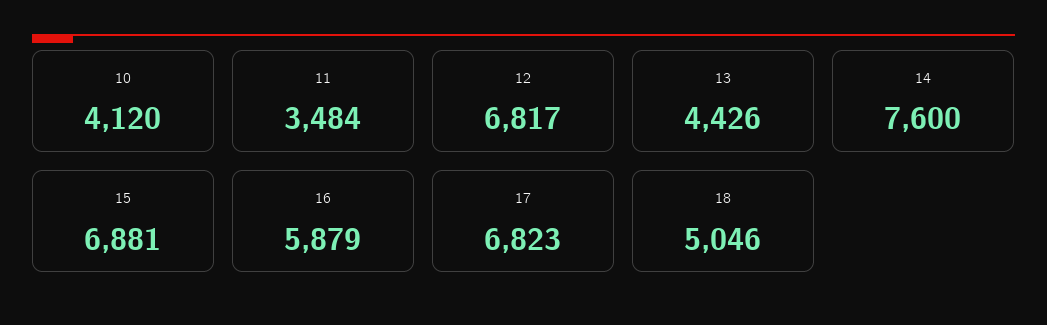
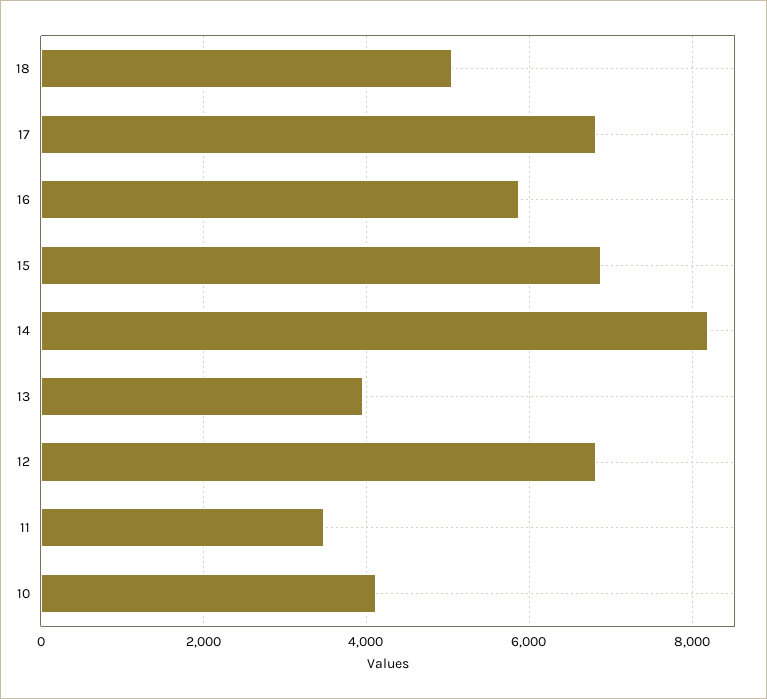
  {
    "10": 4120,
    "11": 3484,
    "12": 6817,
-   "13": 4426,
+   "13": 4000,
-   "14": 7600,
+   "14": 8200,
    "15": 6881,
    "16": 5879,
    "17": 6823,
    "18": 5046
  }

